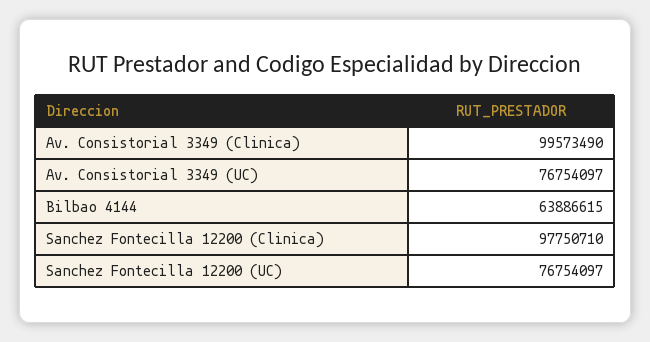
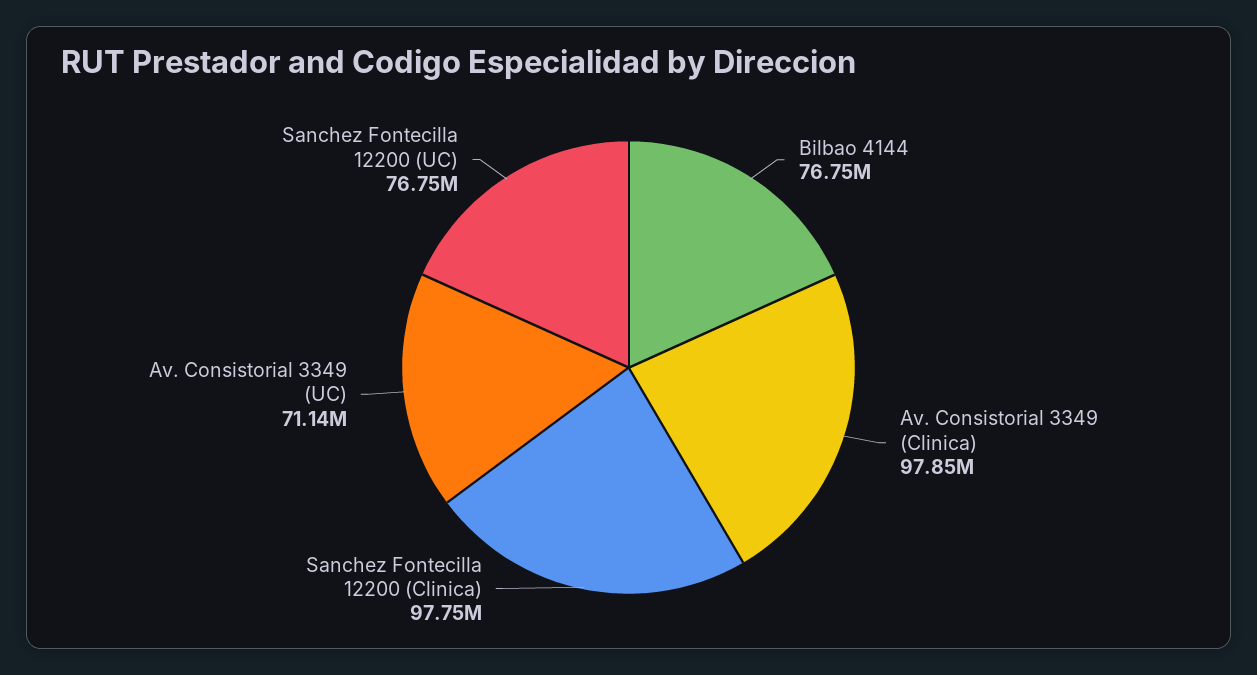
  {
-   "Av. Consistorial 3349 (Clinica)": 99573490,
+   "Av. Consistorial 3349 (Clinica)": 97850000,
-   "Av. Consistorial 3349 (UC)": 76754097,
+   "Av. Consistorial 3349 (UC)": 71140000,
-   "Bilbao 4144": 63886615,
+   "Bilbao 4144": 76750000,
    "Sanchez Fontecilla 12200 (Clinica)": 97750710,
    "Sanchez Fontecilla 12200 (UC)": 76754097
  }

